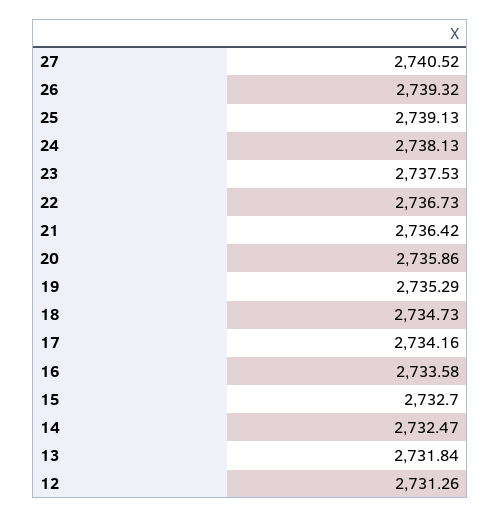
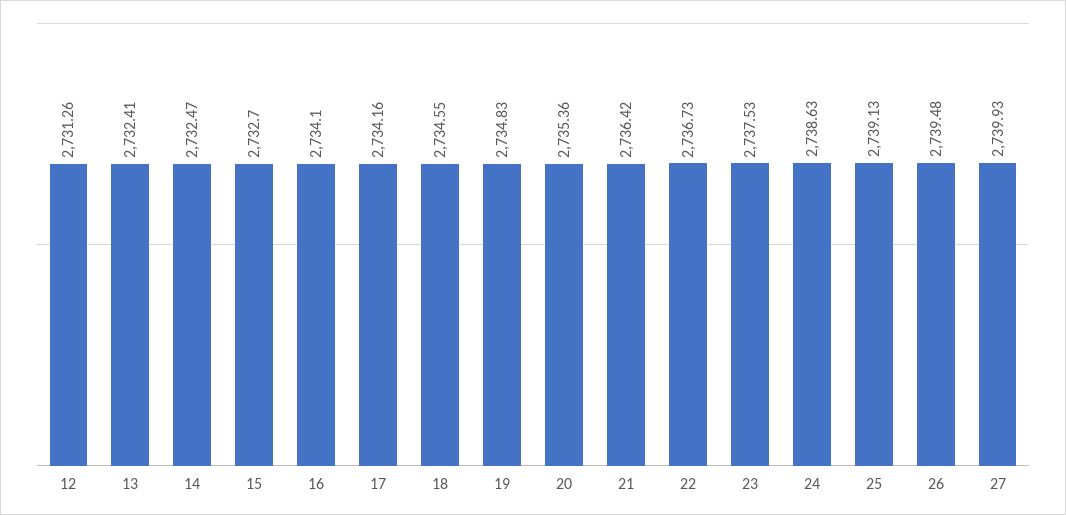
  {
-   "27": 2740.52,
+   "27": 2739.93,
-   "26": 2739.32,
+   "26": 2739.48,
    "25": 2739.13,
-   "24": 2738.13,
+   "24": 2738.63,
    "23": 2737.53,
    "22": 2736.73,
    "21": 2736.42,
-   "20": 2735.86,
+   "20": 2735.36,
-   "19": 2735.29,
+   "19": 2734.83,
-   "18": 2734.73,
+   "18": 2734.55,
    "17": 2734.16,
-   "16": 2733.58,
+   "16": 2734.1,
    "15": 2732.7,
    "14": 2732.47,
-   "13": 2731.84,
+   "13": 2732.41,
    "12": 2731.26
  }

